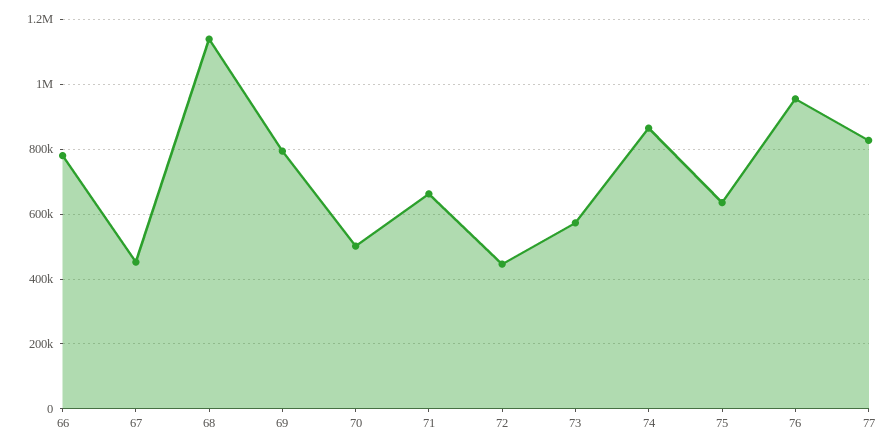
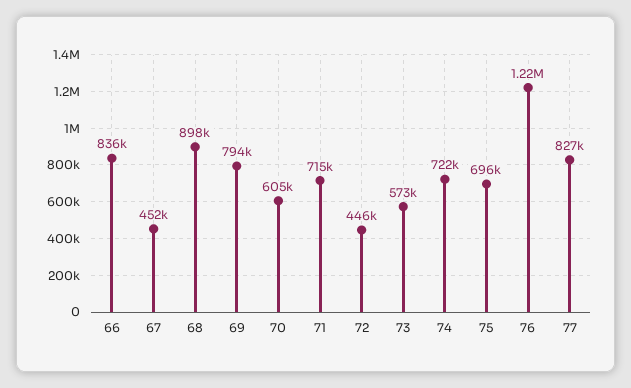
  {
-   "66": 780000,
+   "66": 836000,
    "67": 452000,
-   "68": 1140000,
+   "68": 898000,
    "69": 794000,
-   "70": 500000,
+   "70": 605000,
-   "71": 660000,
+   "71": 715000,
    "72": 446000,
    "73": 573000,
-   "74": 860000,
+   "74": 722000,
-   "75": 640000,
+   "75": 696000,
-   "76": 960000,
+   "76": 1220000,
    "77": 827000
  }

